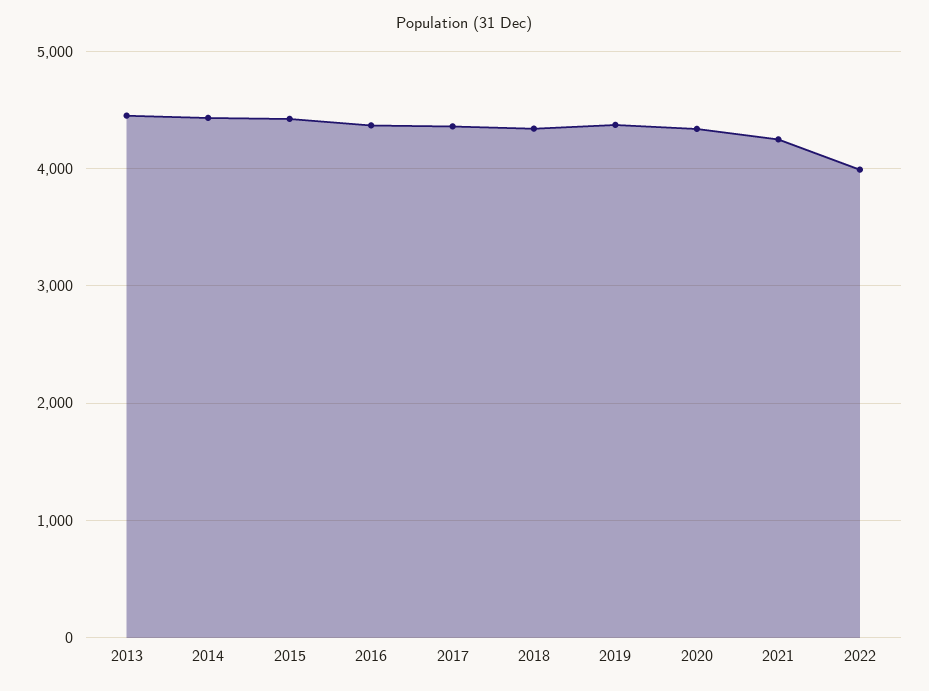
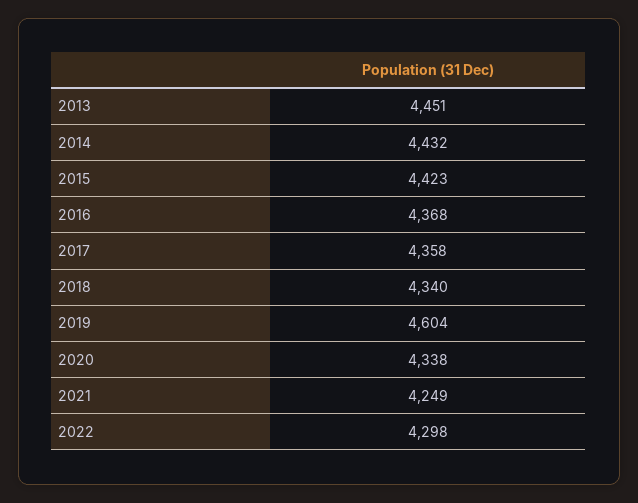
  {
    "2013": 4451,
    "2014": 4432,
    "2015": 4423,
    "2016": 4368,
    "2017": 4358,
    "2018": 4340,
-   "2019": 4400,
+   "2019": 4604,
    "2020": 4338,
    "2021": 4249,
-   "2022": 4000
+   "2022": 4298
  }

